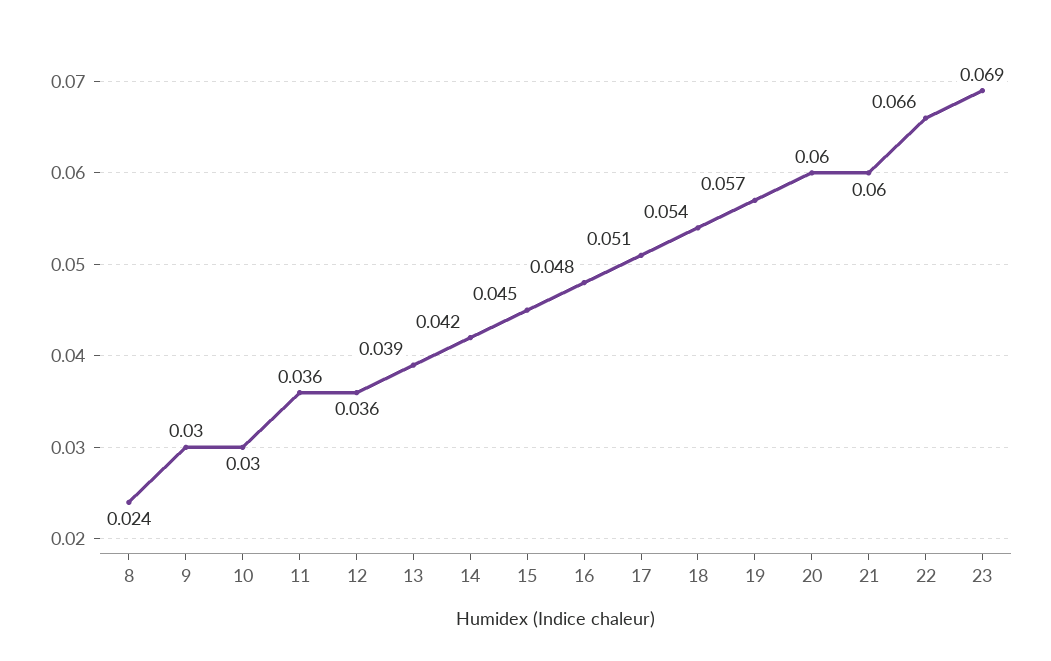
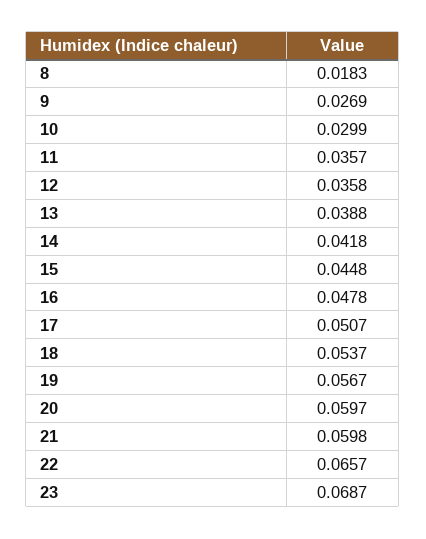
  {
-   "8": 0.024,
+   "8": 0.0183,
-   "9": 0.03,
+   "9": 0.0269,
    "10": 0.0299,
    "11": 0.0357,
    "12": 0.0358,
    "13": 0.0388,
    "14": 0.0418,
    "15": 0.0448,
    "16": 0.0478,
    "17": 0.0507,
    "18": 0.0537,
    "19": 0.0567,
    "20": 0.0597,
    "21": 0.0598,
    "22": 0.0657,
    "23": 0.0687
  }

